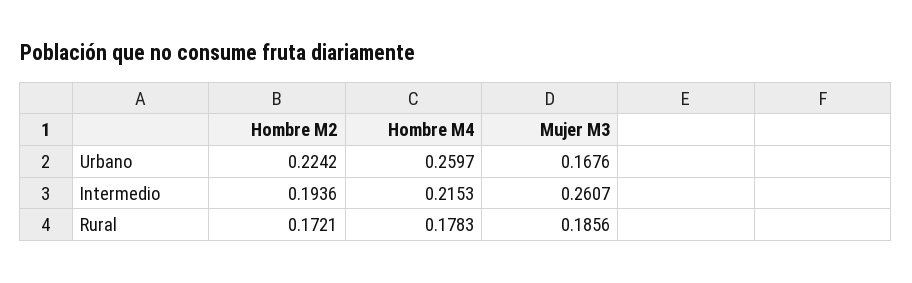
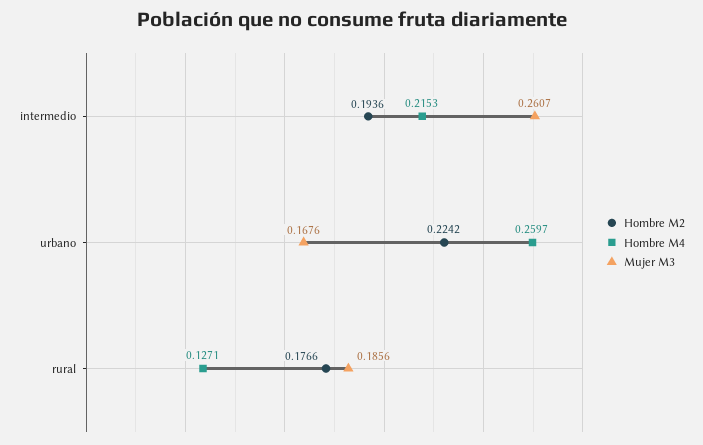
  {
    "Hombre M2": {
      "Urbano": 0.2242,
      "Intermedio": 0.1936,
-     "Rural": 0.1721
+     "Rural": 0.1766
    },
    "Hombre M4": {
      "Urbano": 0.2597,
      "Intermedio": 0.2153,
-     "Rural": 0.1783
+     "Rural": 0.1271
    },
    "Mujer M3": {
      "Urbano": 0.1676,
      "Intermedio": 0.2607,
      "Rural": 0.1856
    }
  }

